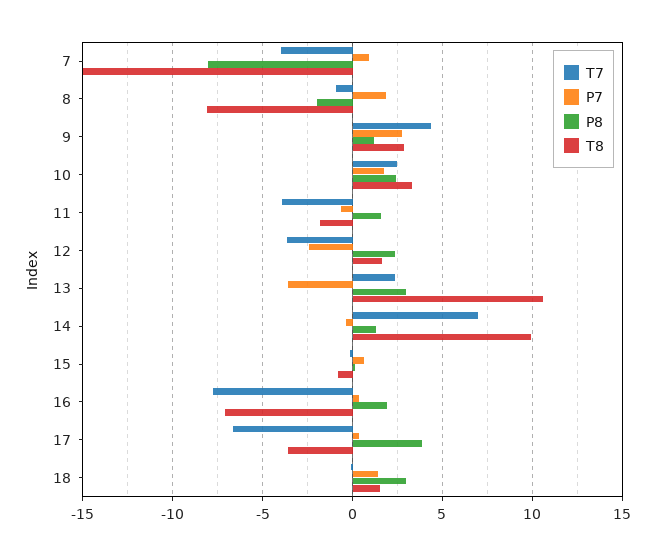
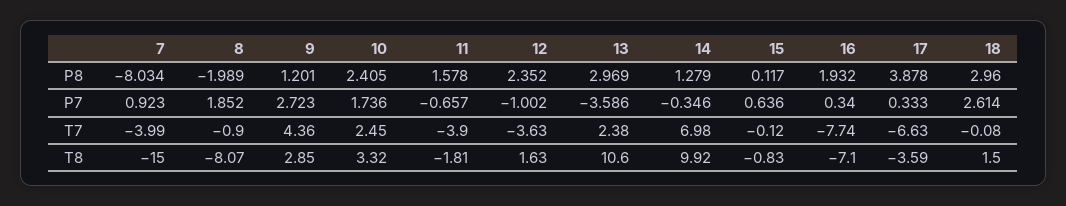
  {
    "T7": {
      "7": -3.99,
      "8": -0.9,
      "9": 4.36,
      "10": 2.45,
      "11": -3.9,
      "12": -3.63,
      "13": 2.38,
      "14": 6.98,
      "15": -0.12,
      "16": -7.74,
      "17": -6.63,
      "18": -0.08
    },
    "P7": {
      "7": 0.923,
      "8": 1.852,
      "9": 2.723,
      "10": 1.736,
      "11": -0.657,
-     "12": -2.5,
+     "12": -1.002,
      "13": -3.586,
      "14": -0.346,
      "15": 0.636,
      "16": 0.34,
      "17": 0.333,
-     "18": 1.5
+     "18": 2.614
    },
    "P8": {
      "7": -8.034,
      "8": -1.989,
      "9": 1.201,
      "10": 2.405,
      "11": 1.578,
      "12": 2.352,
      "13": 2.969,
      "14": 1.279,
      "15": 0.117,
      "16": 1.932,
      "17": 3.878,
      "18": 2.96
    },
    "T8": {
      "7": -15,
      "8": -8.07,
      "9": 2.85,
      "10": 3.32,
      "11": -1.81,
      "12": 1.63,
      "13": 10.6,
      "14": 9.92,
      "15": -0.83,
      "16": -7.1,
      "17": -3.59,
      "18": 1.5
    }
  }

